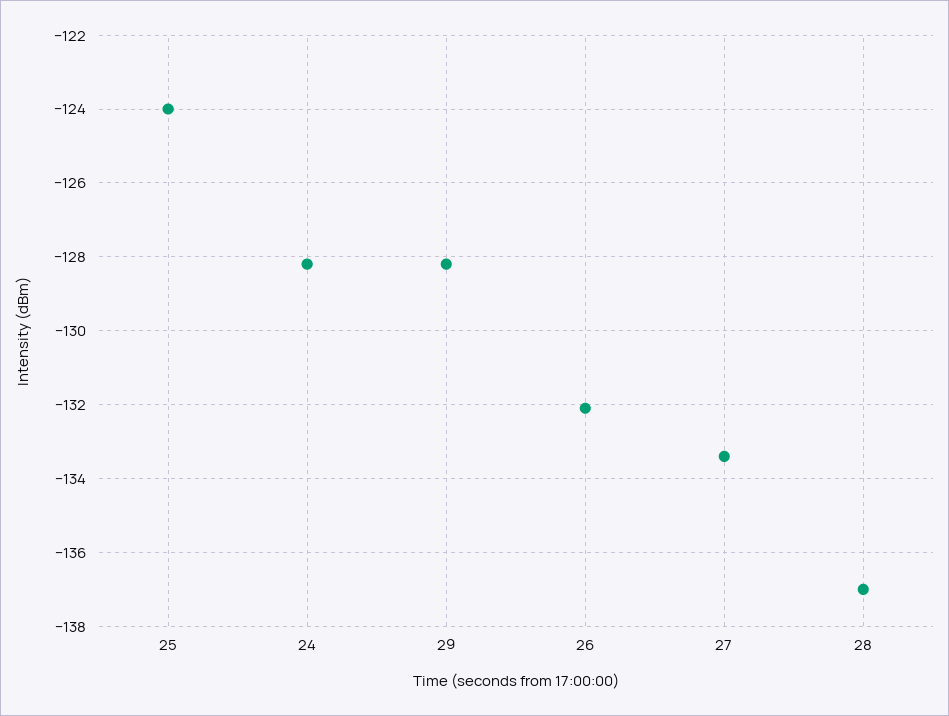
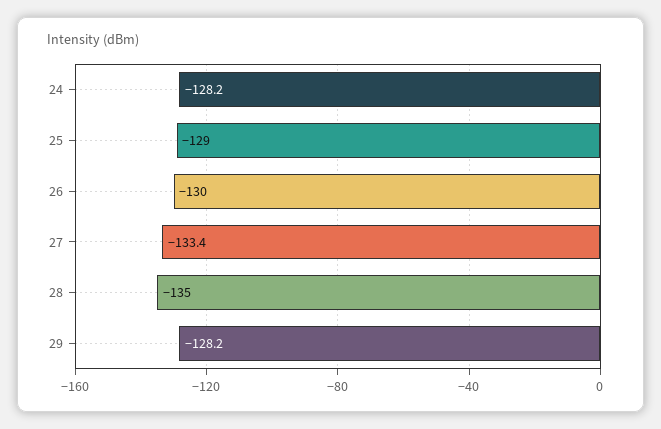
  {
-   "25": -124,
+   "25": -129,
    "24": -128.2,
    "29": -128.2,
-   "26": -132,
+   "26": -130,
    "27": -133.4,
-   "28": -137
+   "28": -135
  }

